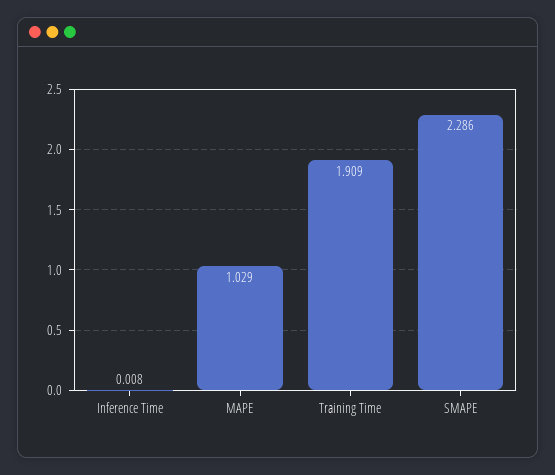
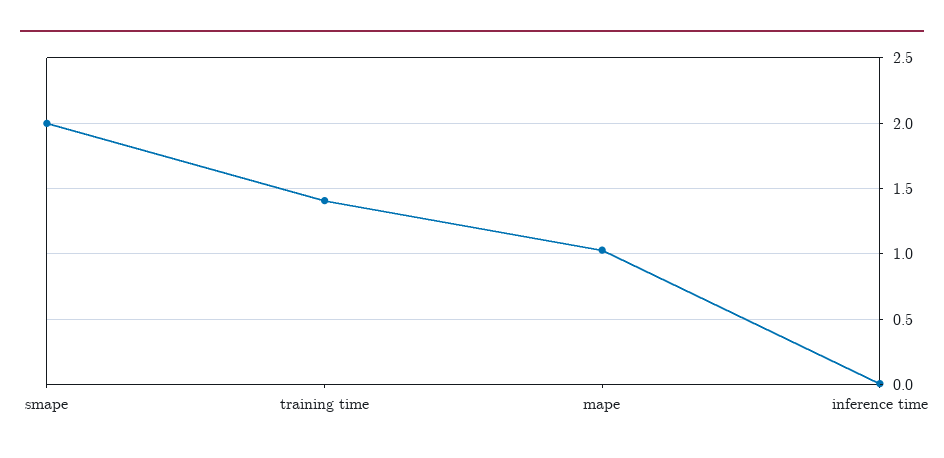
  {
    "Inference Time": 0.008,
    "MAPE": 1.029,
-   "Training Time": 1.909,
+   "Training Time": 1.4,
-   "SMAPE": 2.286
+   "SMAPE": 2
  }

